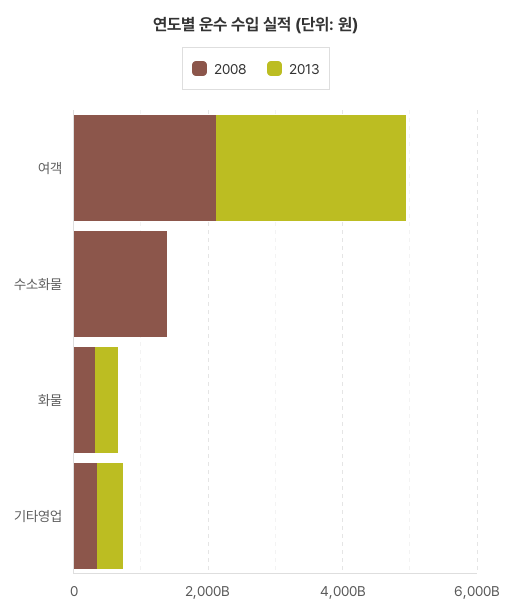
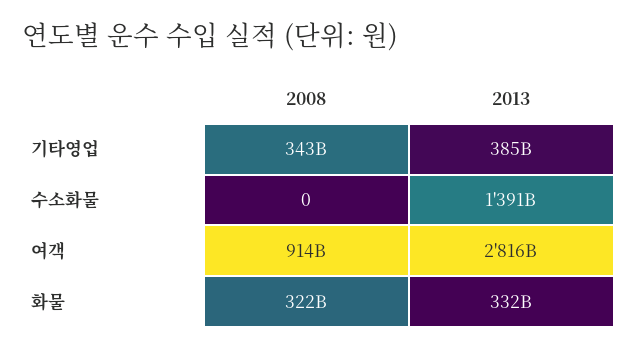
  {
    "2008": {
-     "여객": 2000000000000,
+     "여객": 914000000000,
-     "수소화물": 1500000000000,
+     "수소화물": 0,
      "화물": 322000000000,
      "기타영업": 343000000000
    },
    "2013": {
      "여객": 2816000000000,
-     "수소화물": 0,
+     "수소화물": 1391000000000,
      "화물": 332000000000,
      "기타영업": 385000000000
    }
  }

